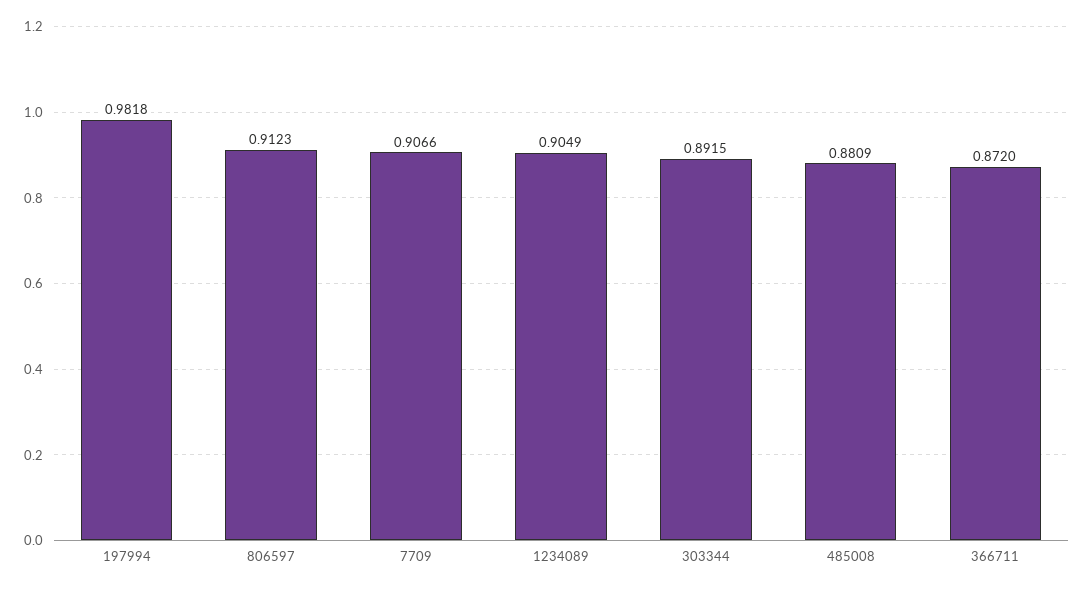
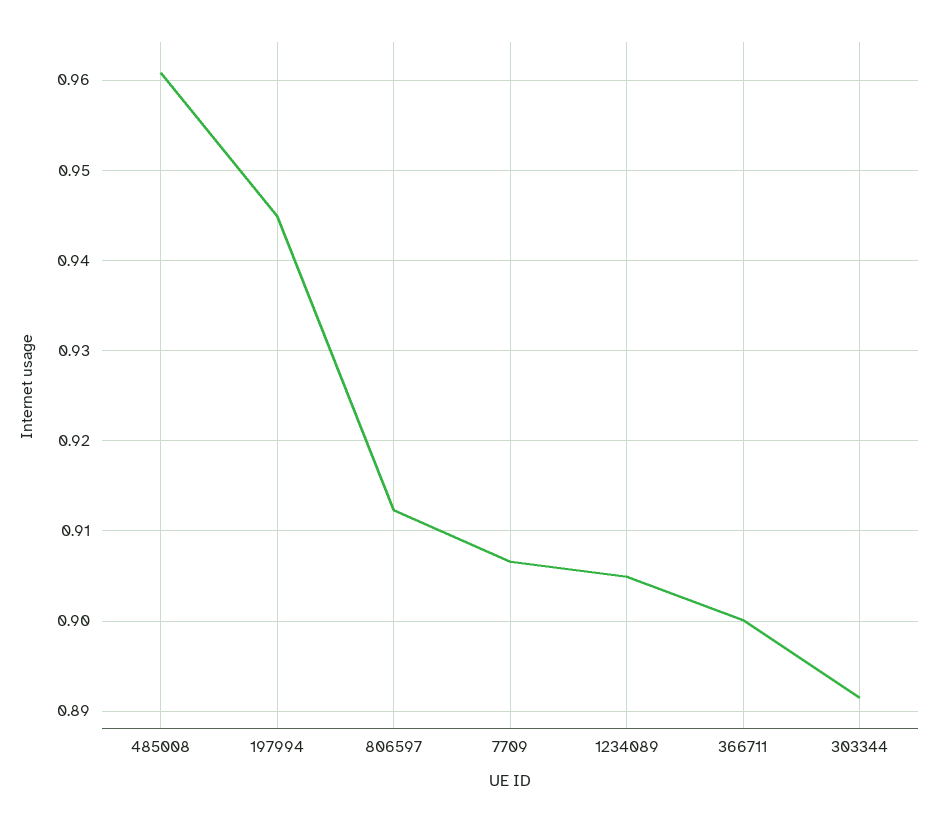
  {
-   "197994": 0.9818,
+   "197994": 0.945,
    "806597": 0.9123,
    "7709": 0.9066,
    "1234089": 0.9049,
    "303344": 0.8915,
-   "485008": 0.8809,
+   "485008": 0.961,
-   "366711": 0.872
+   "366711": 0.9
  }

